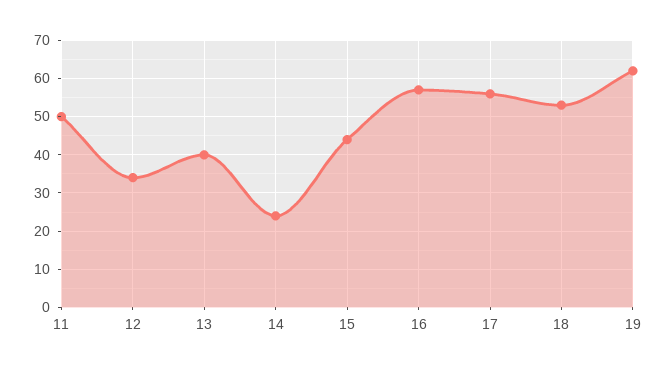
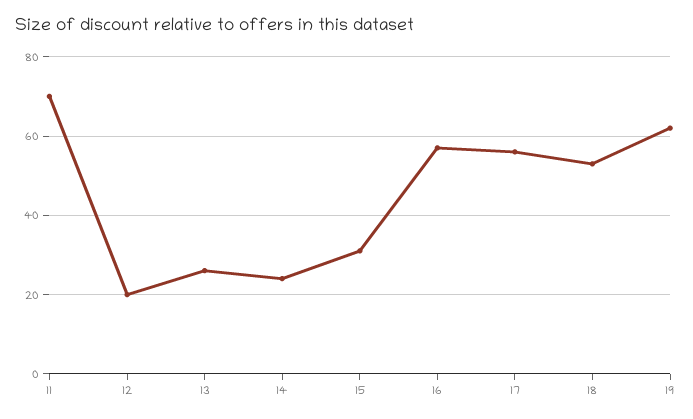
  {
-   "11": 50,
+   "11": 70,
-   "12": 35,
+   "12": 20,
-   "13": 40,
+   "13": 25,
    "14": 25,
-   "15": 45,
+   "15": 30,
    "16": 55,
    "17": 55,
    "18": 55,
    "19": 60
  }

